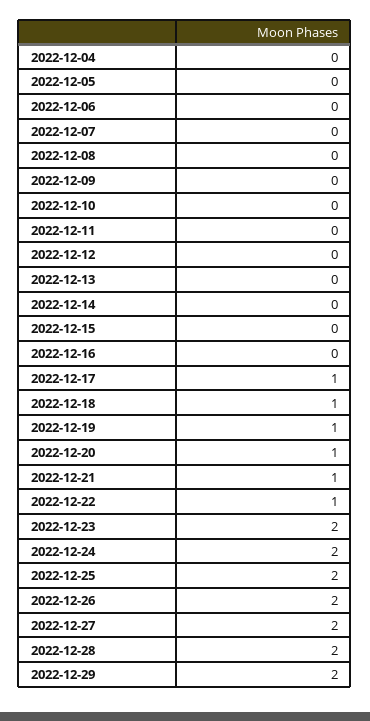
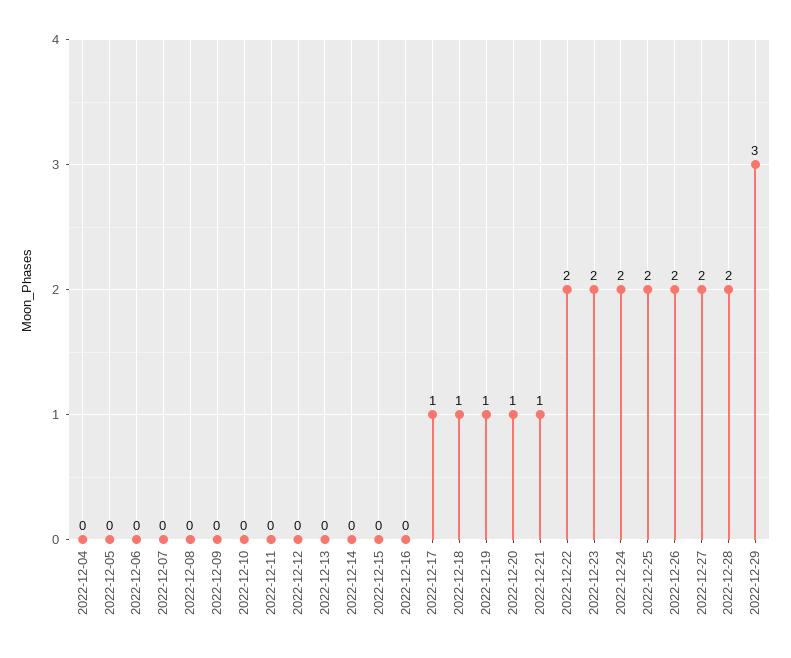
  {
    "2022-12-04": 0,
    "2022-12-05": 0,
    "2022-12-06": 0,
    "2022-12-07": 0,
    "2022-12-08": 0,
    "2022-12-09": 0,
    "2022-12-10": 0,
    "2022-12-11": 0,
    "2022-12-12": 0,
    "2022-12-13": 0,
    "2022-12-14": 0,
    "2022-12-15": 0,
    "2022-12-16": 0,
    "2022-12-17": 1,
    "2022-12-18": 1,
    "2022-12-19": 1,
    "2022-12-20": 1,
    "2022-12-21": 1,
-   "2022-12-22": 1,
+   "2022-12-22": 2,
    "2022-12-23": 2,
    "2022-12-24": 2,
    "2022-12-25": 2,
    "2022-12-26": 2,
    "2022-12-27": 2,
    "2022-12-28": 2,
-   "2022-12-29": 2
+   "2022-12-29": 3
  }

